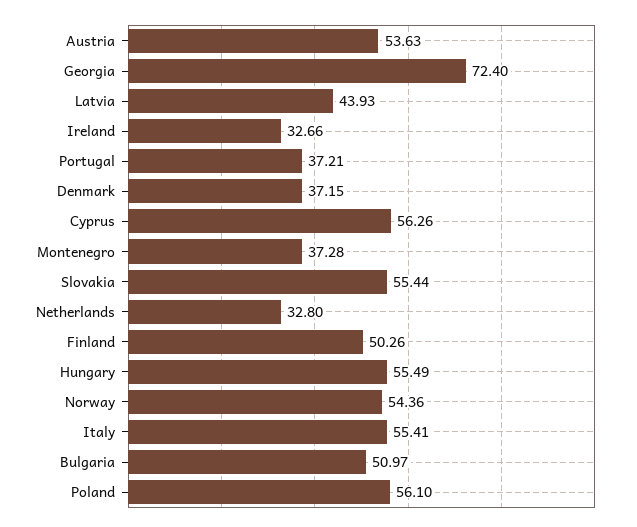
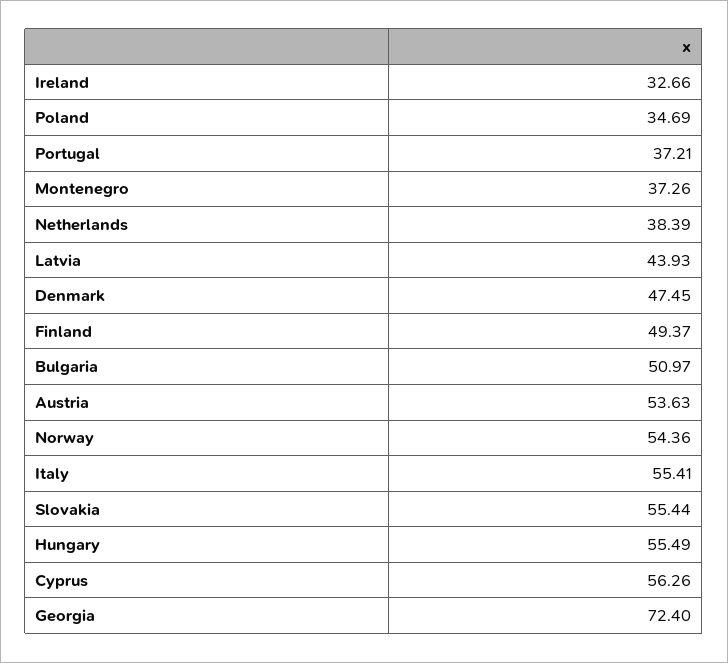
  {
    "Austria": 53.63,
    "Georgia": 72.4,
    "Latvia": 43.93,
    "Ireland": 32.66,
    "Portugal": 37.21,
-   "Denmark": 37.15,
+   "Denmark": 47.45,
    "Cyprus": 56.26,
-   "Montenegro": 37.28,
+   "Montenegro": 37.26,
    "Slovakia": 55.44,
-   "Netherlands": 32.8,
+   "Netherlands": 38.39,
-   "Finland": 50.26,
+   "Finland": 49.37,
    "Hungary": 55.49,
    "Norway": 54.36,
    "Italy": 55.41,
    "Bulgaria": 50.97,
-   "Poland": 56.1
+   "Poland": 34.69
  }

